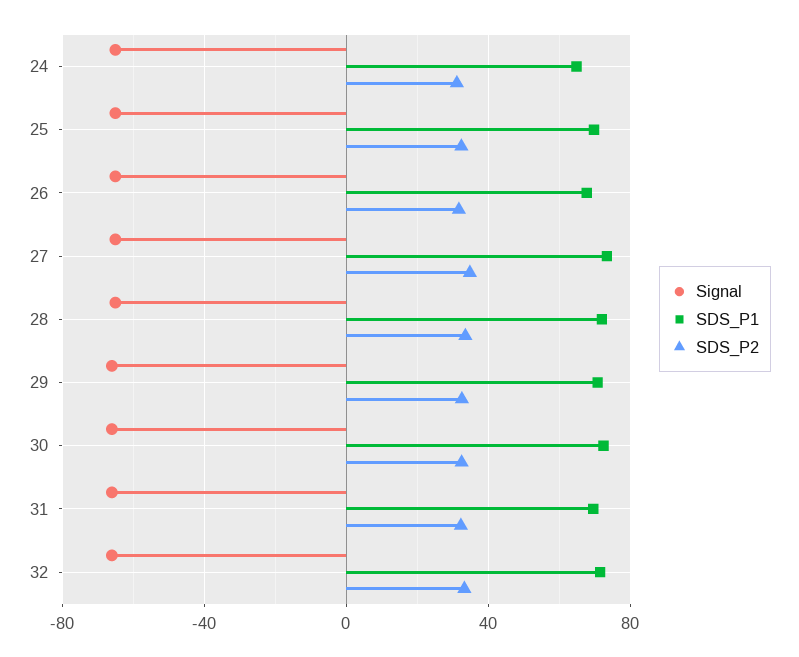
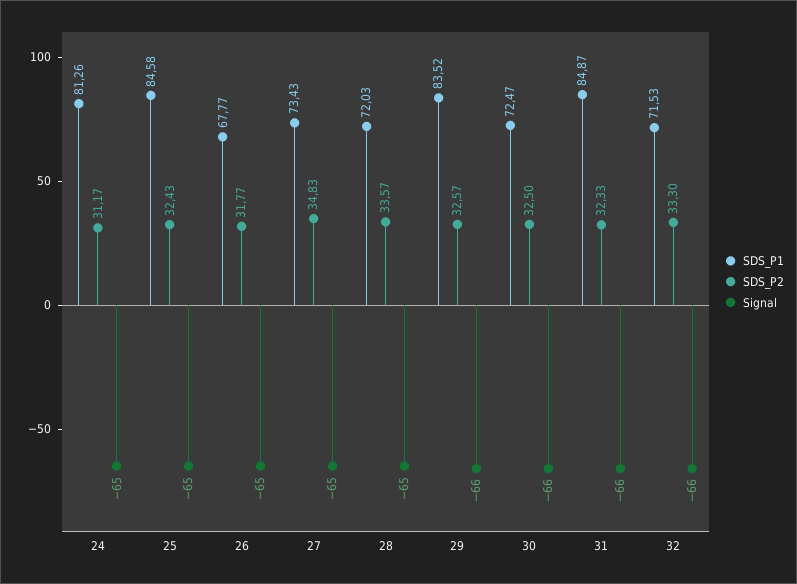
  {
    "Signal": {
      "24": -65,
      "25": -65,
      "26": -65,
      "27": -65,
      "28": -65,
      "29": -66,
      "30": -66,
      "31": -66,
      "32": -66
    },
    "SDS_P1": {
-     "24": 65,
+     "24": 81.26,
-     "25": 70,
+     "25": 84.58,
      "26": 67.77,
      "27": 73.43,
      "28": 72.03,
-     "29": 70,
+     "29": 83.52,
      "30": 72.47,
-     "31": 70,
+     "31": 84.87,
      "32": 71.53
    },
    "SDS_P2": {
      "24": 31.17,
      "25": 32.43,
      "26": 31.77,
      "27": 34.83,
      "28": 33.57,
      "29": 32.57,
      "30": 32.5,
      "31": 32.33,
      "32": 33.3
    }
  }

